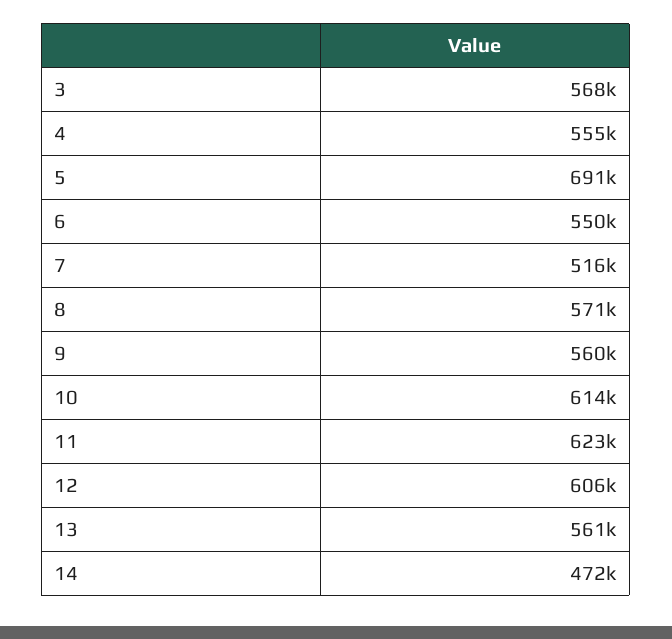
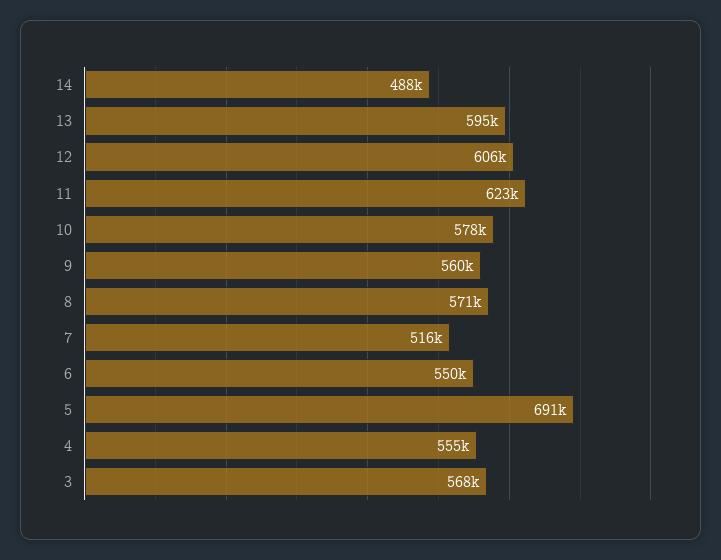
  {
    "3": 568000,
    "4": 555000,
    "5": 691000,
    "6": 550000,
    "7": 516000,
    "8": 571000,
    "9": 560000,
-   "10": 614000,
+   "10": 578000,
    "11": 623000,
    "12": 606000,
-   "13": 561000,
+   "13": 595000,
-   "14": 472000
+   "14": 488000
  }

